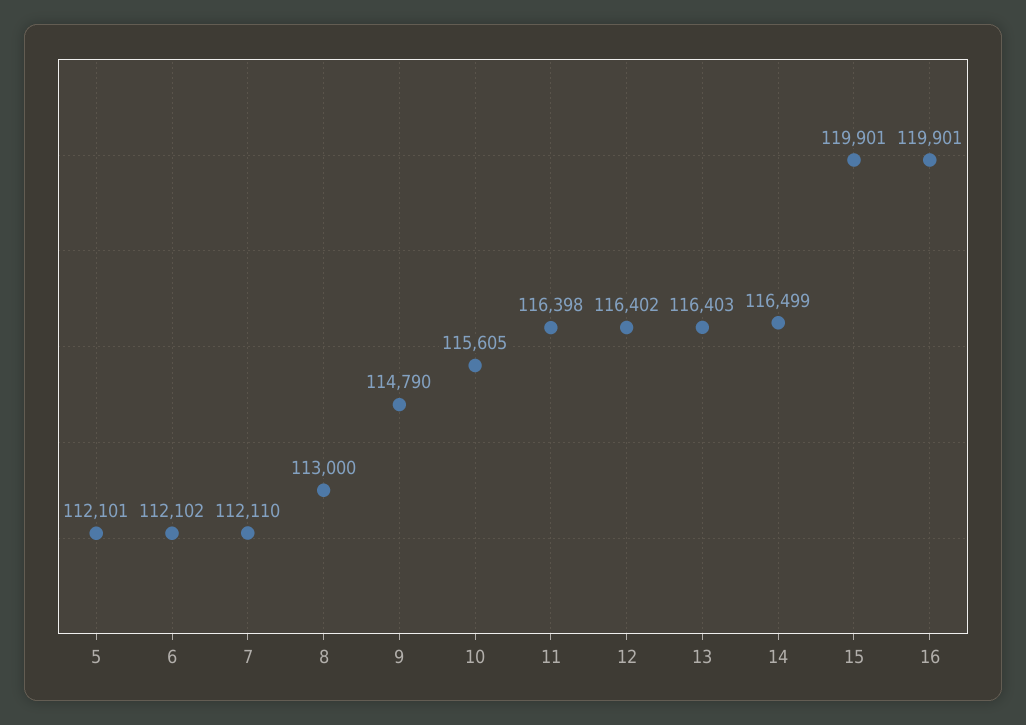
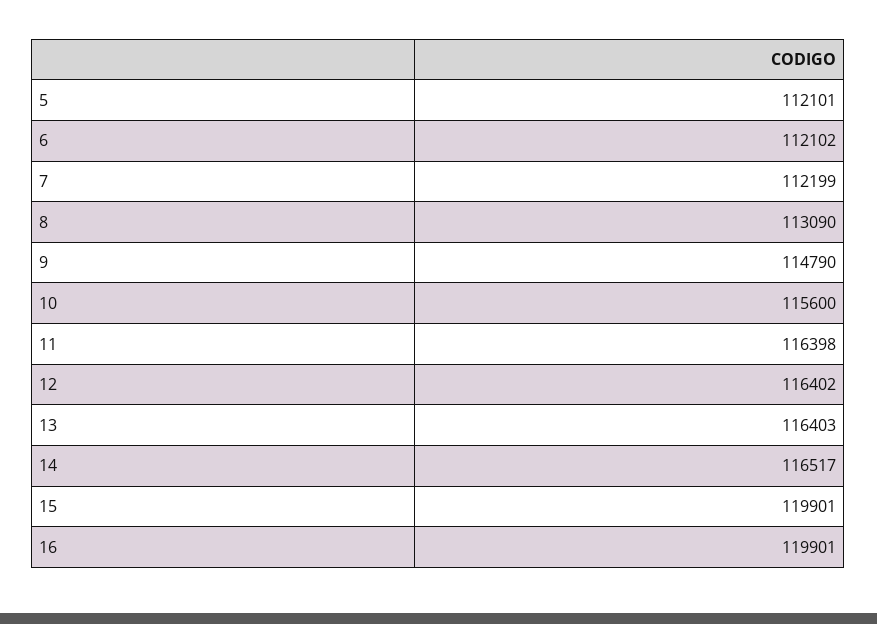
  {
    "5": 112101,
    "6": 112102,
-   "7": 112110,
+   "7": 112199,
-   "8": 113000,
+   "8": 113090,
    "9": 114790,
-   "10": 115605,
+   "10": 115600,
    "11": 116398,
    "12": 116402,
    "13": 116403,
-   "14": 116499,
+   "14": 116517,
    "15": 119901,
    "16": 119901
  }

